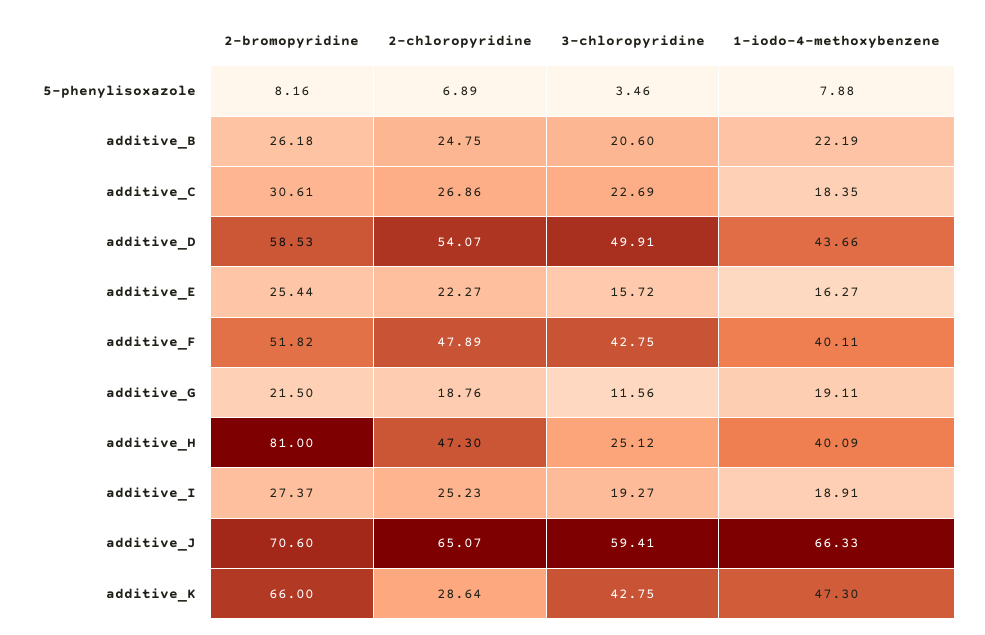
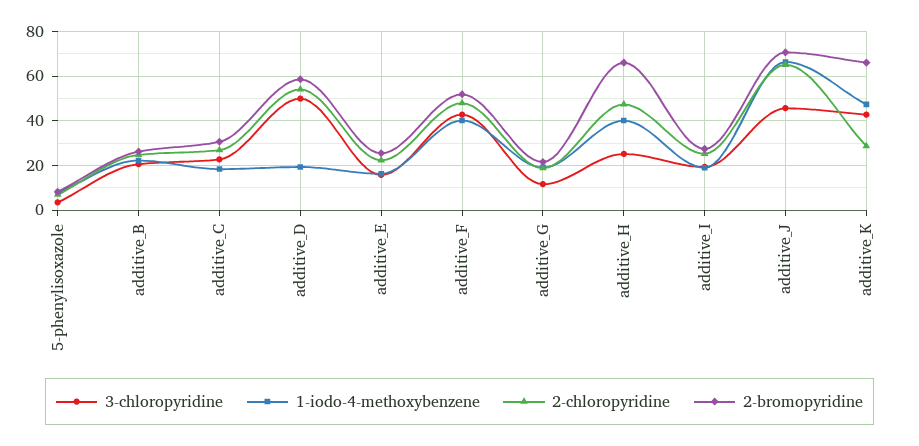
  {
    "2-bromopyridine": {
      "5-phenylisoxazole": 8.16,
      "additive_B": 26.18,
      "additive_C": 30.61,
      "additive_D": 58.53,
      "additive_E": 25.44,
      "additive_F": 51.82,
      "additive_G": 21.5,
-     "additive_H": 81,
+     "additive_H": 65,
      "additive_I": 27.37,
      "additive_J": 70.6,
      "additive_K": 66
    },
    "2-chloropyridine": {
      "5-phenylisoxazole": 6.89,
      "additive_B": 24.75,
      "additive_C": 26.86,
      "additive_D": 54.07,
      "additive_E": 22.27,
      "additive_F": 47.89,
      "additive_G": 18.76,
      "additive_H": 47.3,
      "additive_I": 25.23,
      "additive_J": 65.07,
      "additive_K": 28.64
    },
    "3-chloropyridine": {
      "5-phenylisoxazole": 3.46,
      "additive_B": 20.6,
      "additive_C": 22.69,
      "additive_D": 49.91,
      "additive_E": 15.72,
      "additive_F": 42.75,
      "additive_G": 11.56,
      "additive_H": 25.12,
      "additive_I": 19.27,
-     "additive_J": 59.41,
+     "additive_J": 45,
      "additive_K": 42.75
    },
    "1-iodo-4-methoxybenzene": {
      "5-phenylisoxazole": 7.88,
      "additive_B": 22.19,
      "additive_C": 18.35,
-     "additive_D": 43.66,
+     "additive_D": 20,
      "additive_E": 16.27,
      "additive_F": 40.11,
      "additive_G": 19.11,
      "additive_H": 40.09,
      "additive_I": 18.91,
      "additive_J": 66.33,
      "additive_K": 47.3
    }
  }

